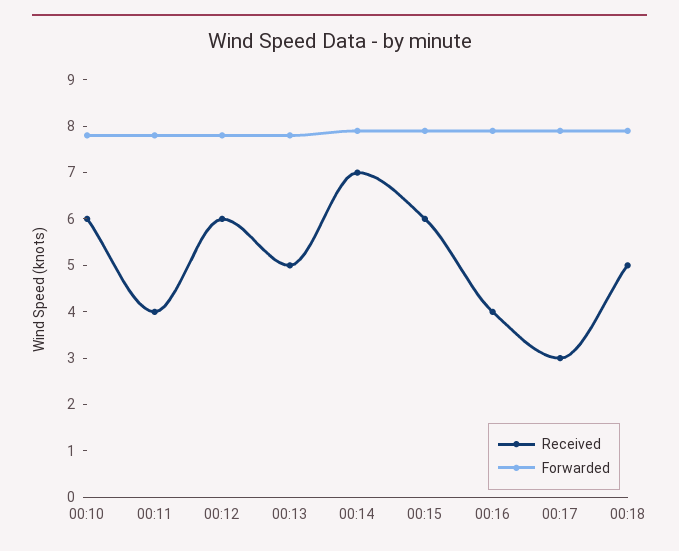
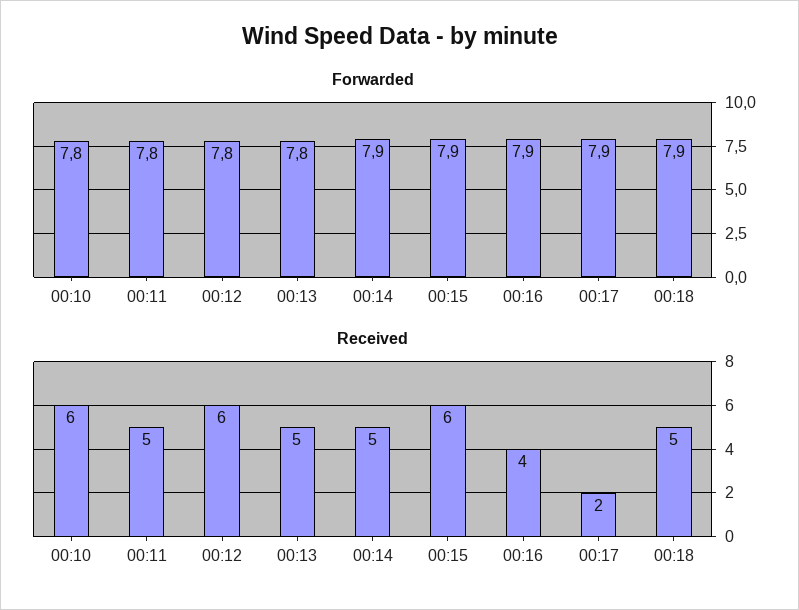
  {
    "Received": {
      "00:10": 6,
-     "00:11": 4,
+     "00:11": 5,
      "00:12": 6,
      "00:13": 5,
-     "00:14": 7,
+     "00:14": 5,
      "00:15": 6,
      "00:16": 4,
-     "00:17": 3,
+     "00:17": 2,
      "00:18": 5
    },
    "Forwarded": {
      "00:10": 7.8,
      "00:11": 7.8,
      "00:12": 7.8,
      "00:13": 7.8,
      "00:14": 7.9,
      "00:15": 7.9,
      "00:16": 7.9,
      "00:17": 7.9,
      "00:18": 7.9
    }
  }

